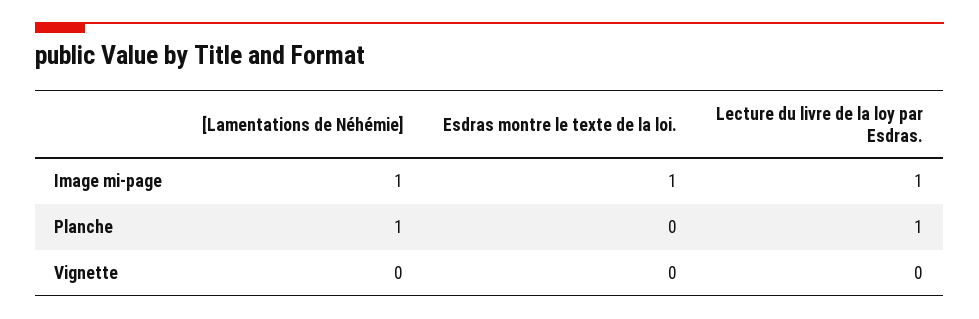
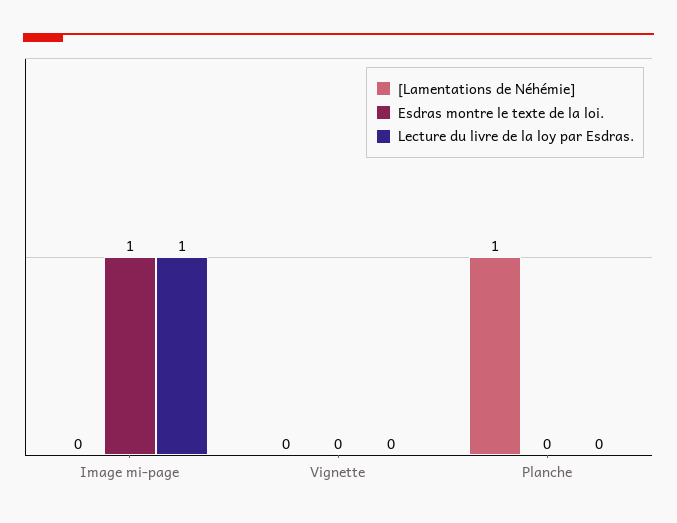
  {
    "[Lamentations de Néhémie]": {
-     "Image mi-page": 1,
+     "Image mi-page": 0,
      "Planche": 1,
      "Vignette": 0
    },
    "Esdras montre le texte de la loi.": {
      "Image mi-page": 1,
      "Planche": 0,
      "Vignette": 0
    },
    "Lecture du livre de la loy par Esdras.": {
      "Image mi-page": 1,
-     "Planche": 1,
+     "Planche": 0,
      "Vignette": 0
    }
  }

